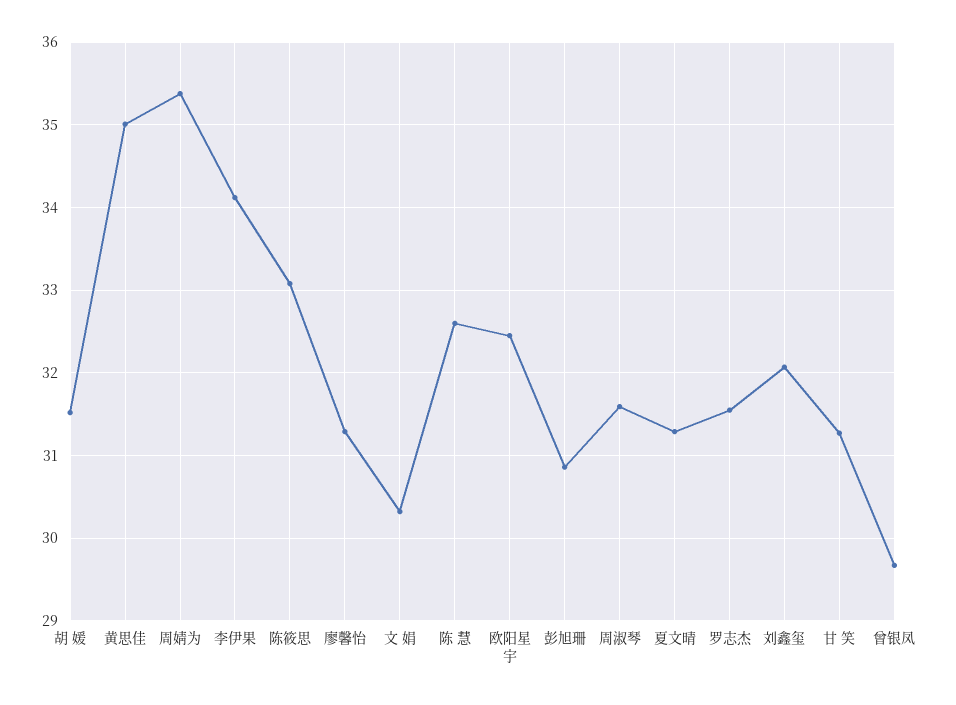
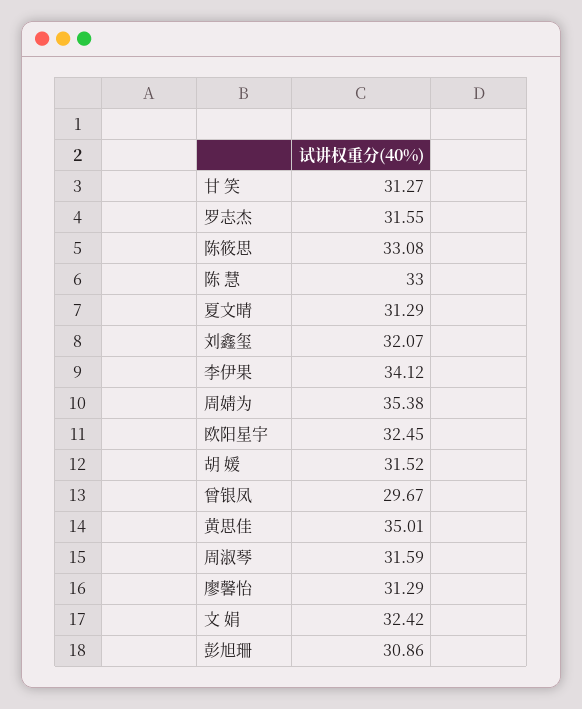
  {
    "胡 媛": 31.52,
    "黄思佳": 35.01,
    "周婧为": 35.38,
    "李伊果": 34.12,
    "陈筱思": 33.08,
    "廖馨怡": 31.29,
-   "文 娟": 30.3,
+   "文 娟": 32.42,
-   "陈 慧": 32.6,
+   "陈 慧": 33,
    "欧阳星宇": 32.45,
    "彭旭珊": 30.86,
    "周淑琴": 31.59,
    "夏文晴": 31.29,
    "罗志杰": 31.55,
    "刘鑫玺": 32.07,
    "甘 笑": 31.27,
    "曾银凤": 29.67
  }

